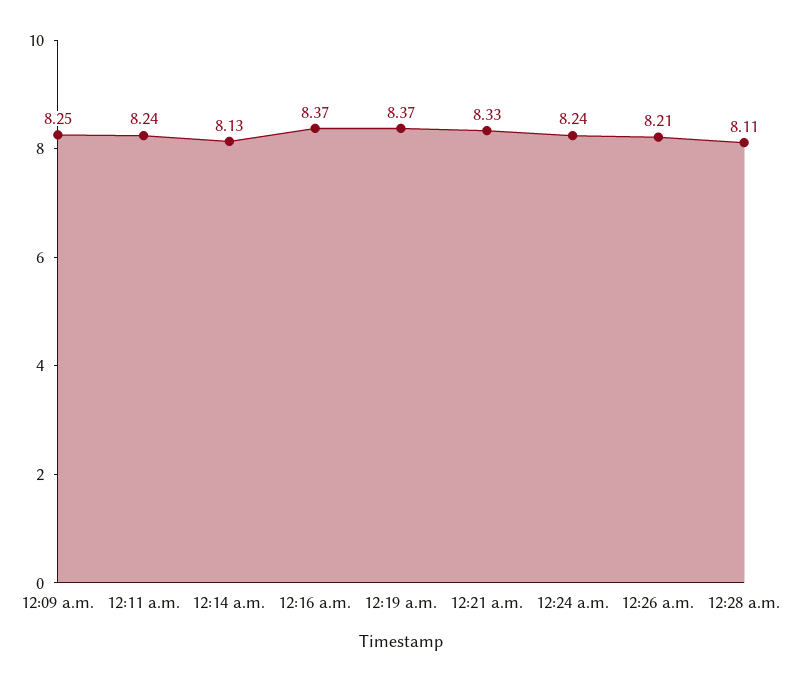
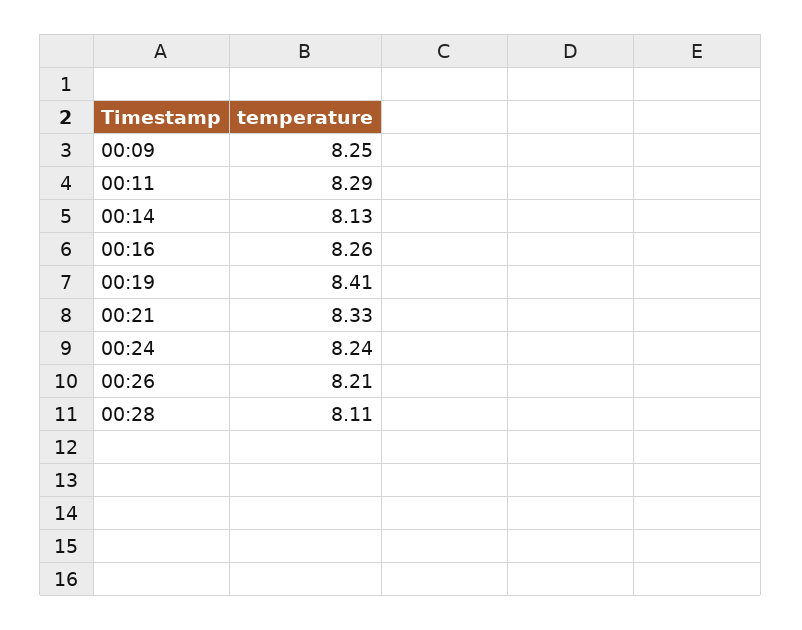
  {
    "12:09 a.m.": 8.25,
-   "12:11 a.m.": 8.24,
+   "12:11 a.m.": 8.29,
    "12:14 a.m.": 8.13,
-   "12:16 a.m.": 8.37,
+   "12:16 a.m.": 8.26,
-   "12:19 a.m.": 8.37,
+   "12:19 a.m.": 8.41,
    "12:21 a.m.": 8.33,
    "12:24 a.m.": 8.24,
    "12:26 a.m.": 8.21,
    "12:28 a.m.": 8.11
  }

